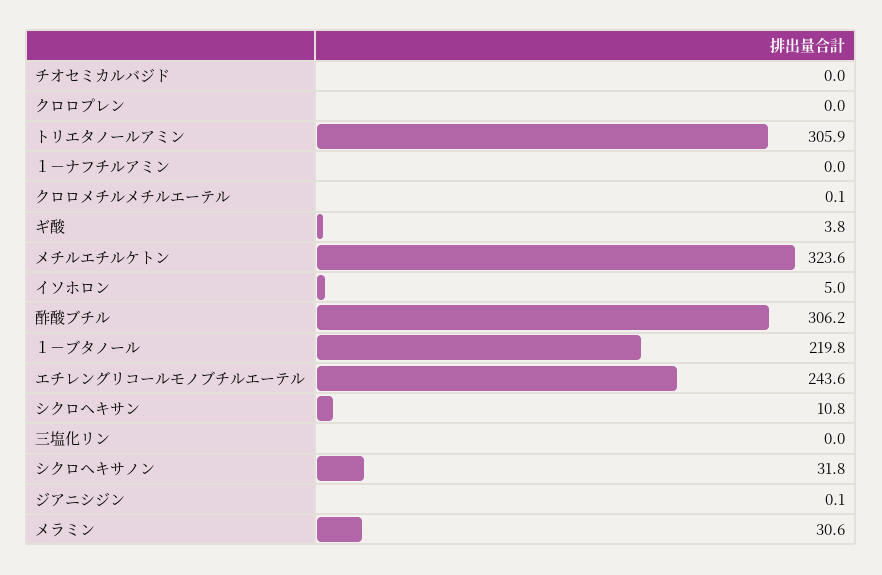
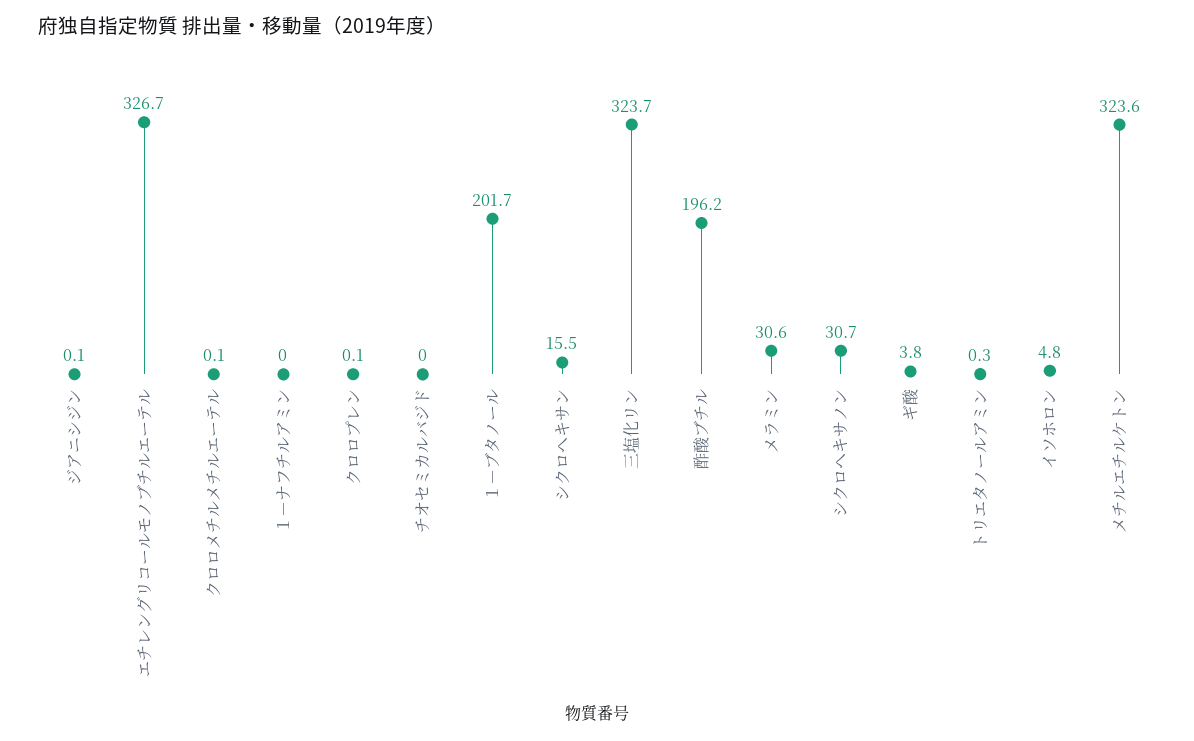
  {
    "チオセミカルバジド": 0,
-   "クロロプレン": 0,
+   "クロロプレン": 0.1,
-   "トリエタノールアミン": 305.9,
+   "トリエタノールアミン": 0.3,
    "１－ナフチルアミン": 0,
    "クロロメチルメチルエーテル": 0.1,
    "ギ酸": 3.8,
    "メチルエチルケトン": 323.6,
-   "イソホロン": 5,
+   "イソホロン": 4.8,
-   "酢酸ブチル": 306.2,
+   "酢酸ブチル": 196.2,
-   "１－ブタノール": 219.8,
+   "１－ブタノール": 201.7,
-   "エチレングリコールモノブチルエーテル": 243.6,
+   "エチレングリコールモノブチルエーテル": 326.7,
-   "シクロヘキサン": 10.8,
+   "シクロヘキサン": 15.5,
-   "三塩化リン": 0,
+   "三塩化リン": 323.7,
-   "シクロヘキサノン": 31.8,
+   "シクロヘキサノン": 30.7,
    "ジアニシジン": 0.1,
    "メラミン": 30.6
  }

